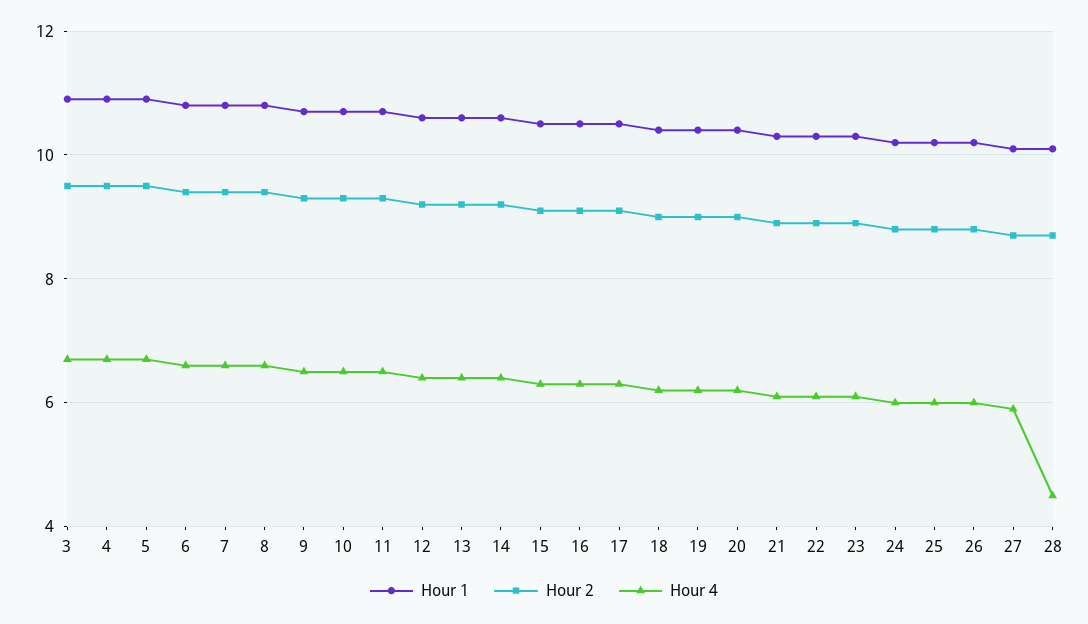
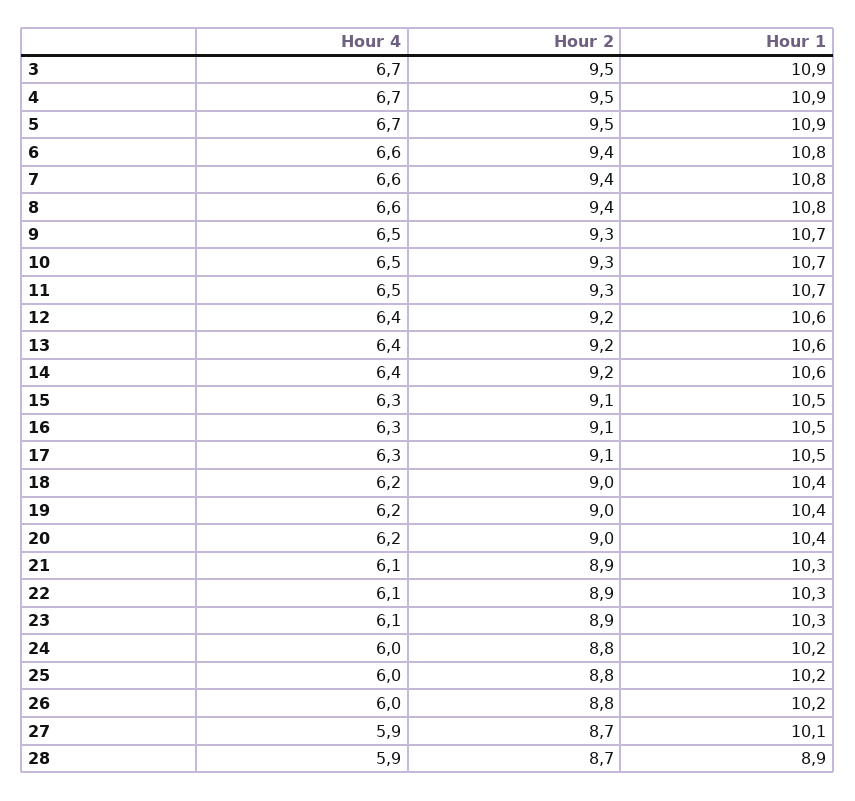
  {
    "Hour 1": {
      "3": 10.9,
      "4": 10.9,
      "5": 10.9,
      "6": 10.8,
      "7": 10.8,
      "8": 10.8,
      "9": 10.7,
      "10": 10.7,
      "11": 10.7,
      "12": 10.6,
      "13": 10.6,
      "14": 10.6,
      "15": 10.5,
      "16": 10.5,
      "17": 10.5,
      "18": 10.4,
      "19": 10.4,
      "20": 10.4,
      "21": 10.3,
      "22": 10.3,
      "23": 10.3,
      "24": 10.2,
      "25": 10.2,
      "26": 10.2,
      "27": 10.1,
-     "28": 10
+     "28": 8.9
    },
    "Hour 2": {
      "3": 9.5,
      "4": 9.5,
      "5": 9.5,
      "6": 9.4,
      "7": 9.4,
      "8": 9.4,
      "9": 9.3,
      "10": 9.3,
      "11": 9.3,
      "12": 9.2,
      "13": 9.2,
      "14": 9.2,
      "15": 9.1,
      "16": 9.1,
      "17": 9.1,
      "18": 9,
      "19": 9,
      "20": 9,
      "21": 8.9,
      "22": 8.9,
      "23": 8.9,
      "24": 8.8,
      "25": 8.8,
      "26": 8.8,
      "27": 8.7,
      "28": 8.7
    },
    "Hour 4": {
      "3": 6.7,
      "4": 6.7,
      "5": 6.7,
      "6": 6.6,
      "7": 6.6,
      "8": 6.6,
      "9": 6.5,
      "10": 6.5,
      "11": 6.5,
      "12": 6.4,
      "13": 6.4,
      "14": 6.4,
      "15": 6.3,
      "16": 6.3,
      "17": 6.3,
      "18": 6.2,
      "19": 6.2,
      "20": 6.2,
      "21": 6.1,
      "22": 6.1,
      "23": 6.1,
      "24": 6,
      "25": 6,
      "26": 6,
      "27": 5.9,
-     "28": 4.5
+     "28": 5.9
    }
  }

